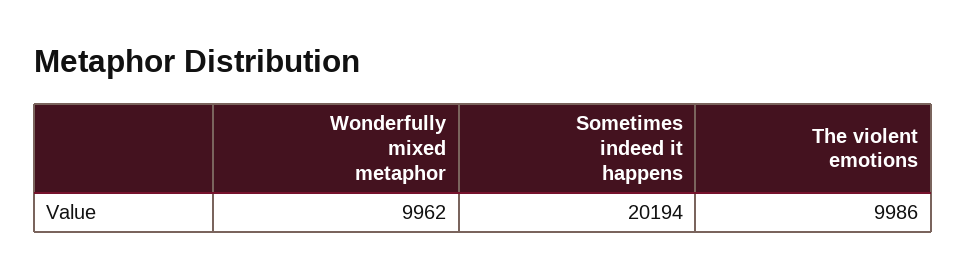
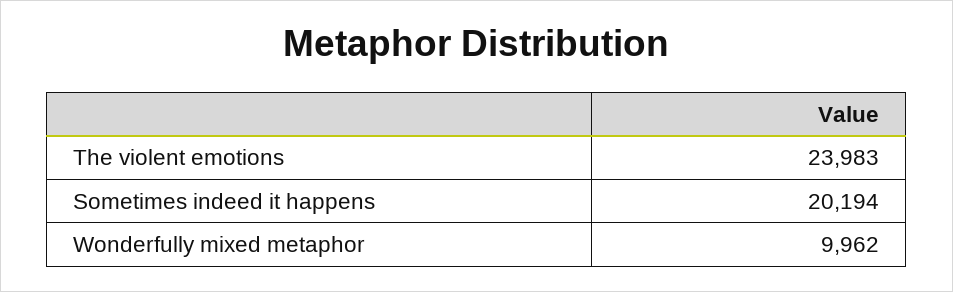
  {
    "Wonderfully mixed metaphor": 9962,
    "Sometimes indeed it happens": 20194,
-   "The violent emotions": 9986
+   "The violent emotions": 23983
  }

